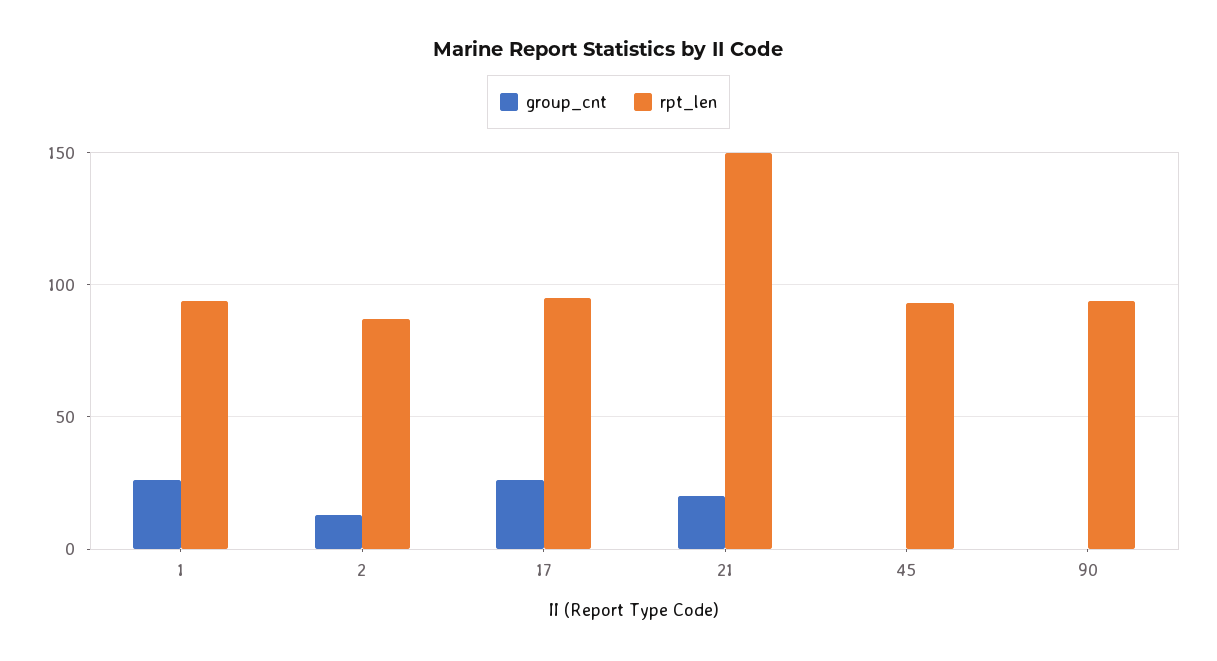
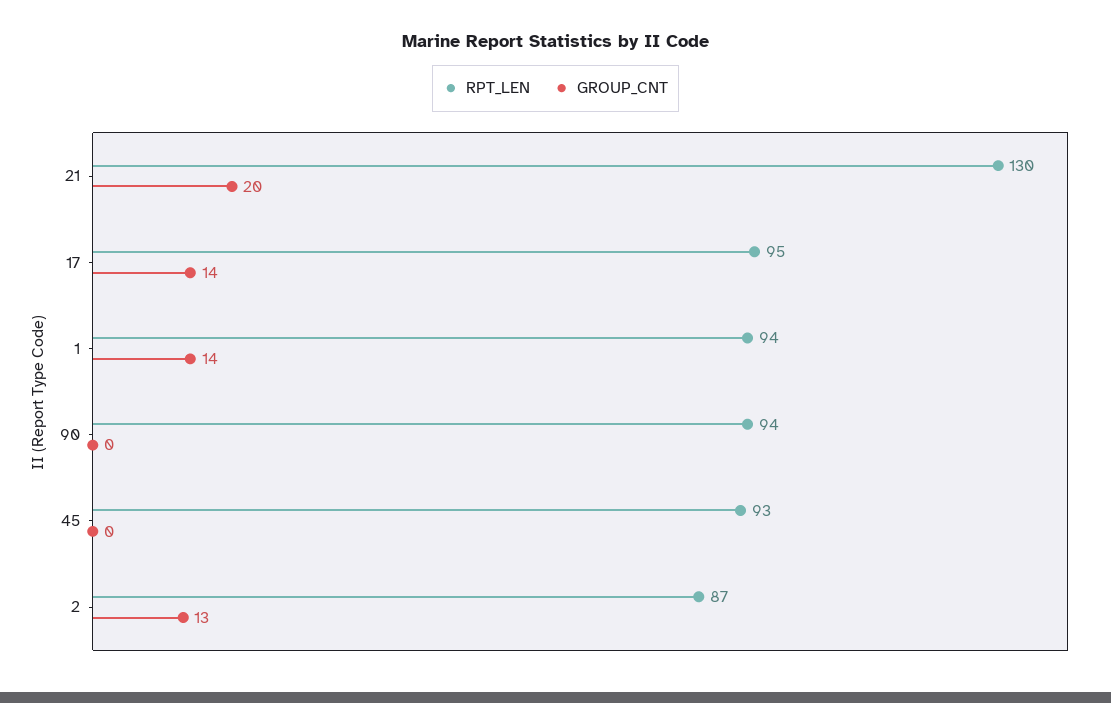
  {
    "group_cnt": {
-     "1": 25,
+     "1": 14,
      "2": 13,
-     "17": 25,
+     "17": 14,
      "21": 20,
      "45": 0,
      "90": 0
    },
    "rpt_len": {
      "1": 94,
      "2": 87,
      "17": 95,
-     "21": 150,
+     "21": 130,
      "45": 93,
      "90": 94
    }
  }

